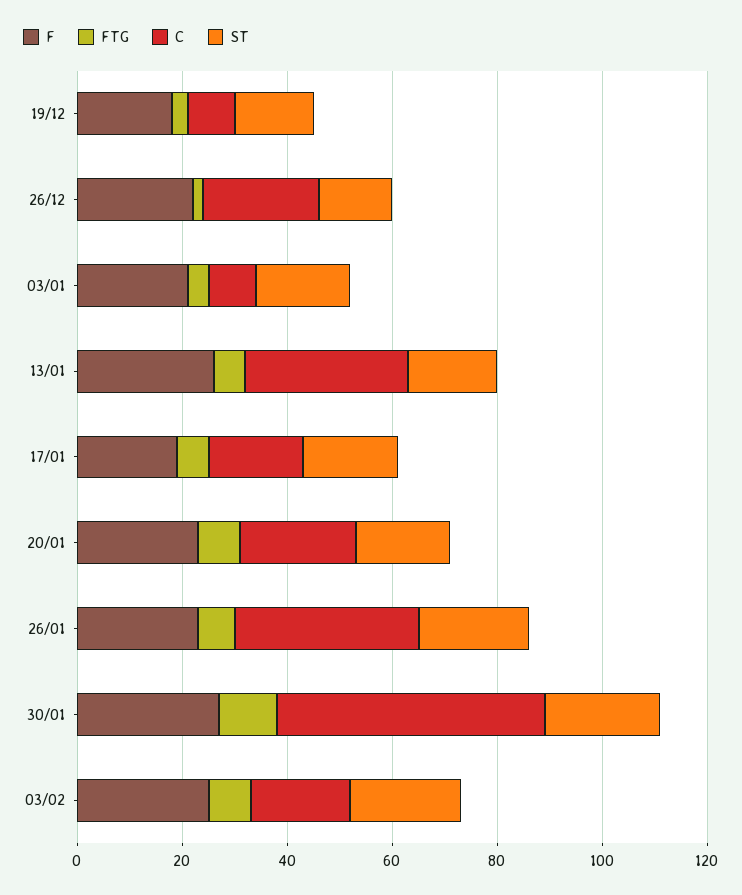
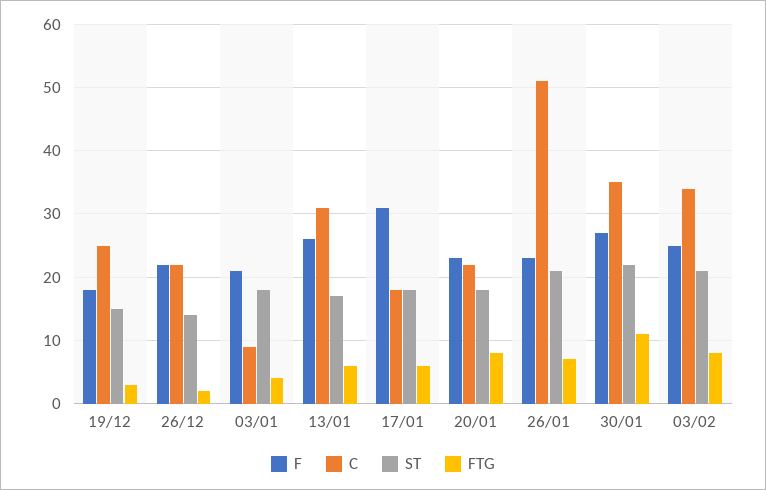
  {
    "F": {
      "19/12": 18,
      "26/12": 22,
      "03/01": 21,
      "13/01": 26,
-     "17/01": 20,
+     "17/01": 31,
      "20/01": 23,
      "26/01": 23,
      "30/01": 27,
      "03/02": 25
    },
    "FTG": {
      "19/12": 3,
      "26/12": 2,
      "03/01": 4,
      "13/01": 6,
      "17/01": 6,
      "20/01": 8,
      "26/01": 7,
      "30/01": 11,
      "03/02": 8
    },
    "C": {
-     "19/12": 10,
+     "19/12": 25,
      "26/12": 22,
      "03/01": 9,
      "13/01": 31,
      "17/01": 18,
      "20/01": 22,
-     "26/01": 35,
+     "26/01": 51,
-     "30/01": 50,
+     "30/01": 35,
-     "03/02": 20
+     "03/02": 34
    },
    "ST": {
      "19/12": 15,
      "26/12": 14,
      "03/01": 18,
      "13/01": 17,
      "17/01": 18,
      "20/01": 18,
      "26/01": 21,
      "30/01": 22,
      "03/02": 21
    }
  }

